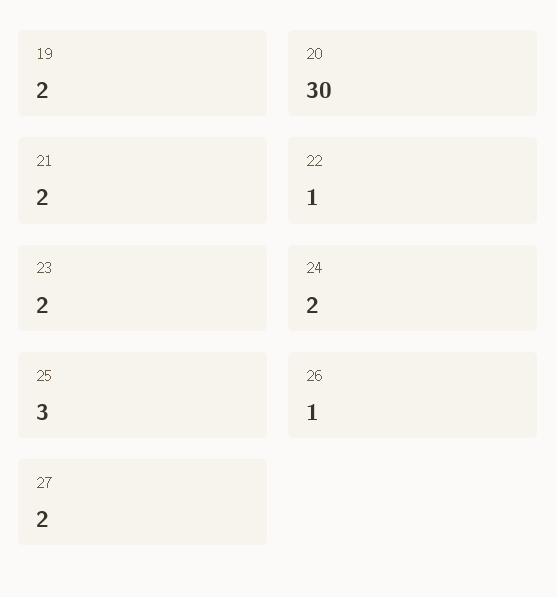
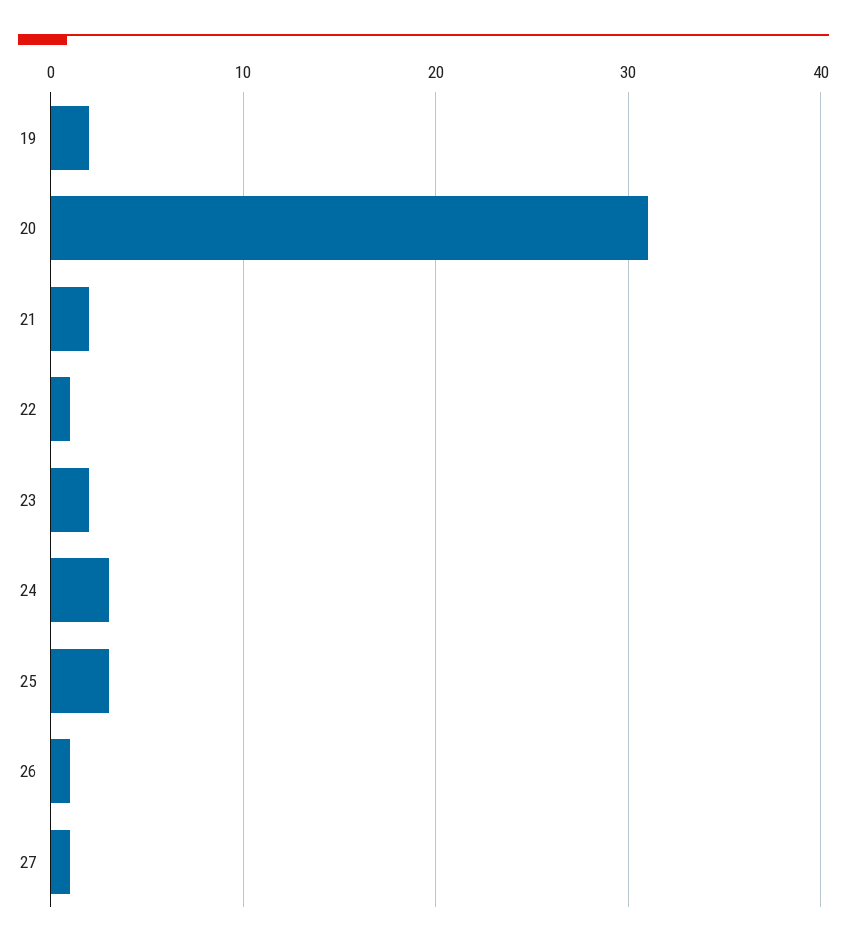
  {
    "19": 2,
-   "20": 30,
+   "20": 31,
    "21": 2,
    "22": 1,
    "23": 2,
-   "24": 2,
+   "24": 3,
    "25": 3,
    "26": 1,
-   "27": 2
+   "27": 1
  }

